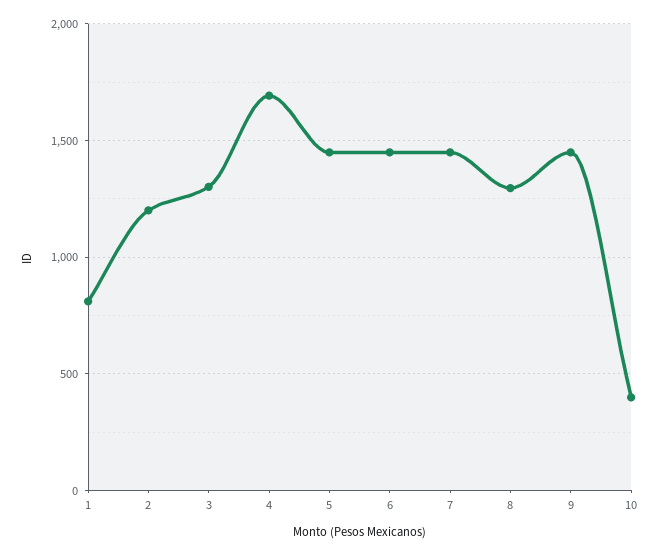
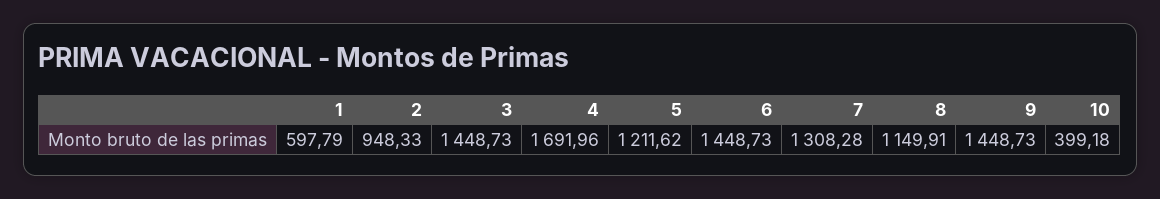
  {
-   "1": 800,
+   "1": 597.79,
-   "2": 1200,
+   "2": 948.33,
-   "3": 1300,
+   "3": 1448.73,
    "4": 1691.96,
-   "5": 1450,
+   "5": 1211.62,
    "6": 1448.73,
-   "7": 1450,
+   "7": 1308.28,
-   "8": 1300,
+   "8": 1149.91,
    "9": 1448.73,
    "10": 399.18
  }

